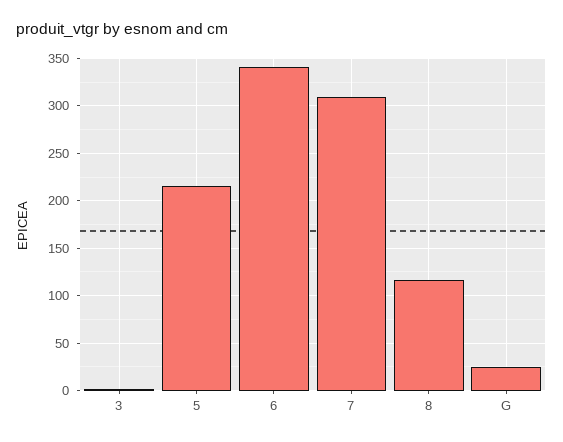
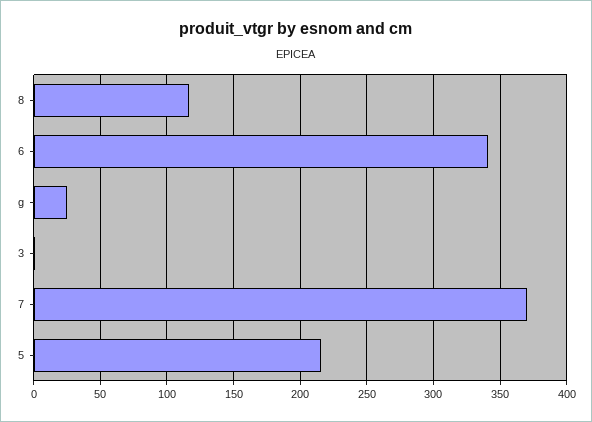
  {
    "3": 0,
    "5": 215,
    "6": 340,
-   "7": 310,
+   "7": 370,
    "8": 115,
    "G": 25
  }

